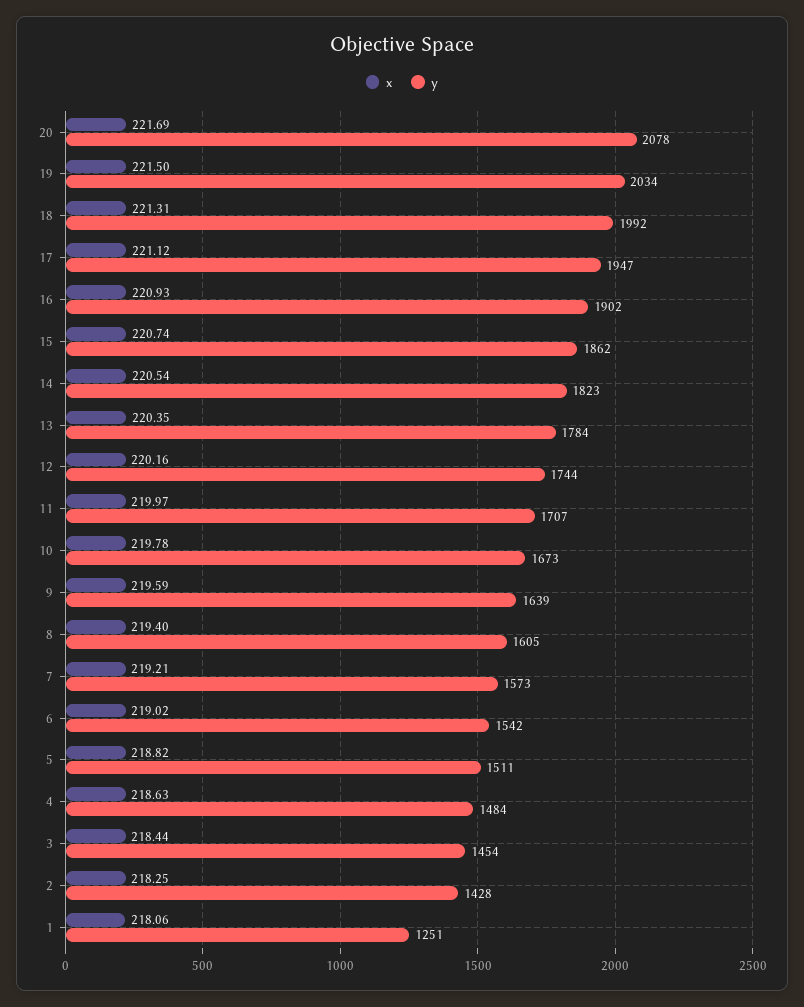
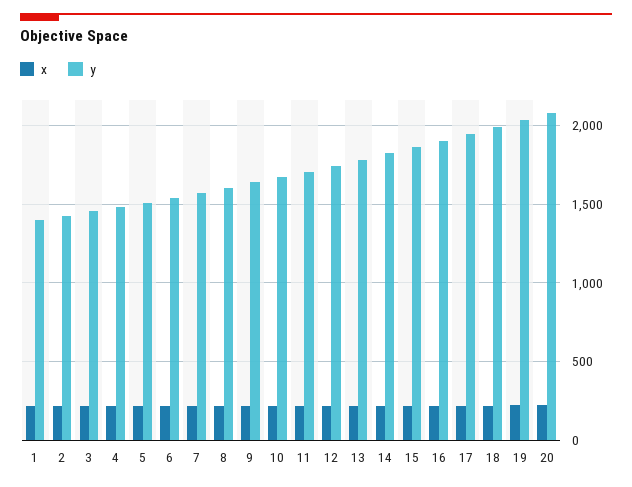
  {
    "x": {
      "20": 221.69,
      "19": 221.5,
      "18": 221.31,
      "17": 221.12,
      "16": 220.93,
      "15": 220.74,
      "14": 220.54,
      "13": 220.35,
      "12": 220.16,
      "11": 219.97,
      "10": 219.78,
      "9": 219.59,
      "8": 219.4,
      "7": 219.21,
      "6": 219.02,
      "5": 218.82,
      "4": 218.63,
      "3": 218.44,
      "2": 218.25,
      "1": 218.06
    },
    "y": {
      "20": 2078,
      "19": 2034,
      "18": 1992,
      "17": 1947,
      "16": 1902,
      "15": 1862,
      "14": 1823,
      "13": 1784,
      "12": 1744,
      "11": 1707,
      "10": 1673,
      "9": 1639,
      "8": 1605,
      "7": 1573,
      "6": 1542,
      "5": 1511,
      "4": 1484,
      "3": 1454,
      "2": 1428,
-     "1": 1251
+     "1": 1400
    }
  }

